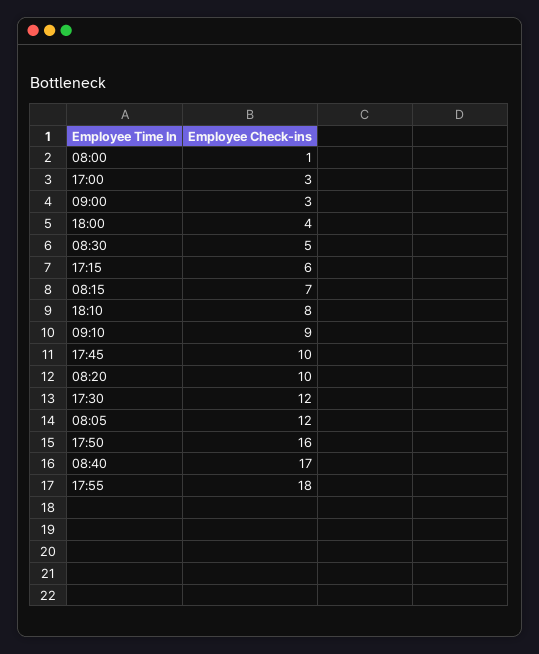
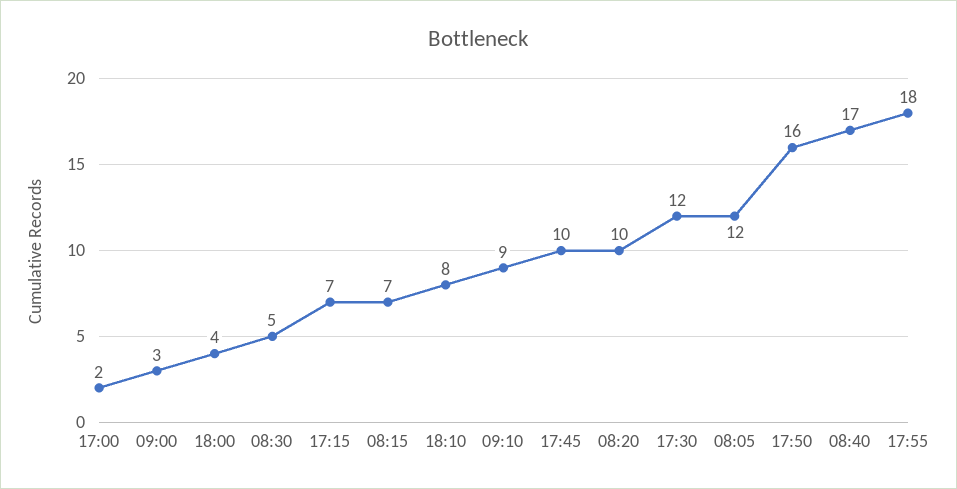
  {
-   "08:00": 1,
-   "17:00": 3,
+   "17:00": 2,
    "09:00": 3,
    "18:00": 4,
    "08:30": 5,
-   "17:15": 6,
+   "17:15": 7,
    "08:15": 7,
    "18:10": 8,
    "09:10": 9,
    "17:45": 10,
    "08:20": 10,
    "17:30": 12,
    "08:05": 12,
    "17:50": 16,
    "08:40": 17,
    "17:55": 18
  }

